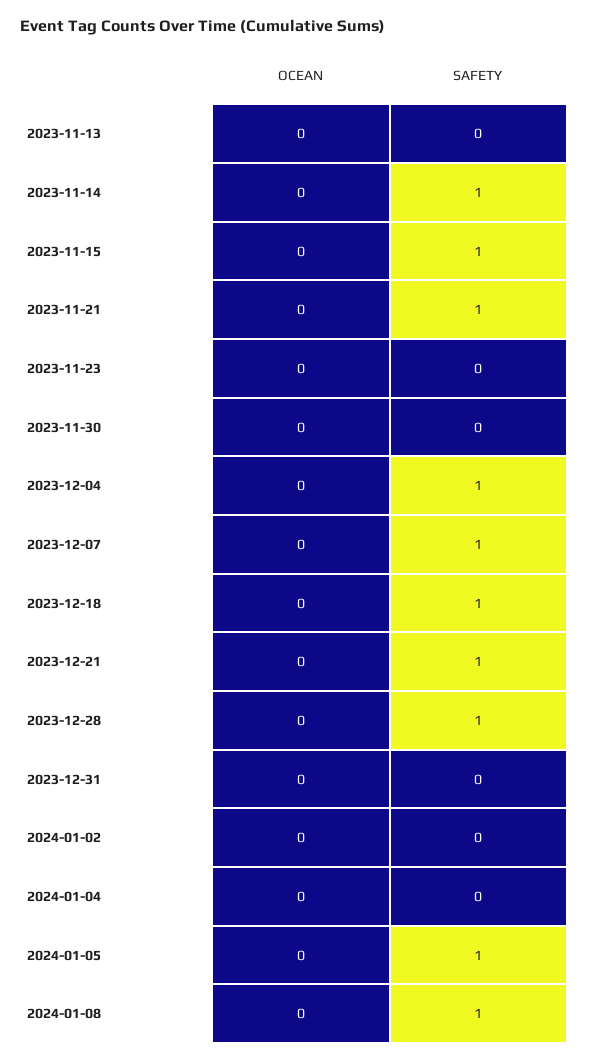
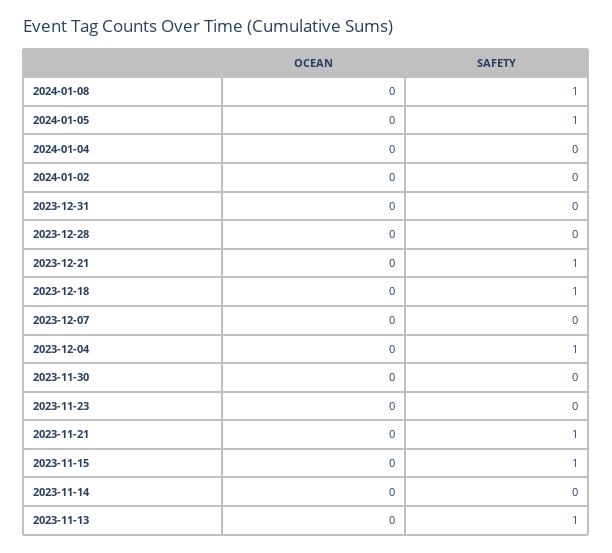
  {
    "OCEAN": {
      "2023-11-13": 0,
      "2023-11-14": 0,
      "2023-11-15": 0,
      "2023-11-21": 0,
      "2023-11-23": 0,
      "2023-11-30": 0,
      "2023-12-04": 0,
      "2023-12-07": 0,
      "2023-12-18": 0,
      "2023-12-21": 0,
      "2023-12-28": 0,
      "2023-12-31": 0,
      "2024-01-02": 0,
      "2024-01-04": 0,
      "2024-01-05": 0,
      "2024-01-08": 0
    },
    "SAFETY": {
-     "2023-11-13": 0,
+     "2023-11-13": 1,
-     "2023-11-14": 1,
+     "2023-11-14": 0,
      "2023-11-15": 1,
      "2023-11-21": 1,
      "2023-11-23": 0,
      "2023-11-30": 0,
      "2023-12-04": 1,
-     "2023-12-07": 1,
+     "2023-12-07": 0,
      "2023-12-18": 1,
      "2023-12-21": 1,
-     "2023-12-28": 1,
+     "2023-12-28": 0,
      "2023-12-31": 0,
      "2024-01-02": 0,
      "2024-01-04": 0,
      "2024-01-05": 1,
      "2024-01-08": 1
    }
  }

